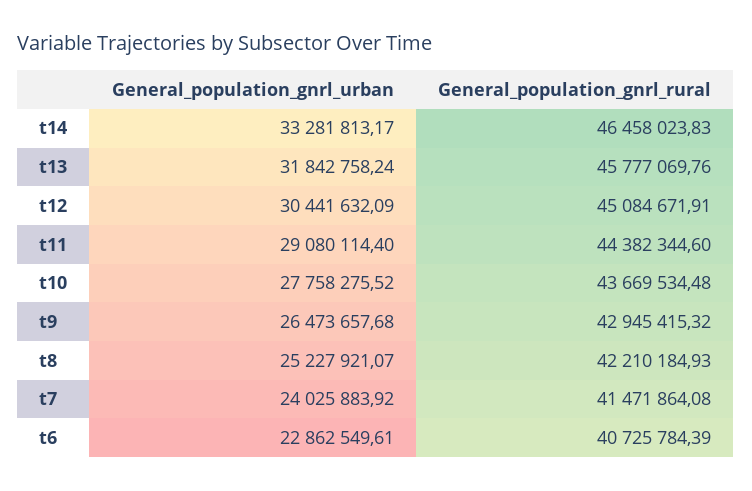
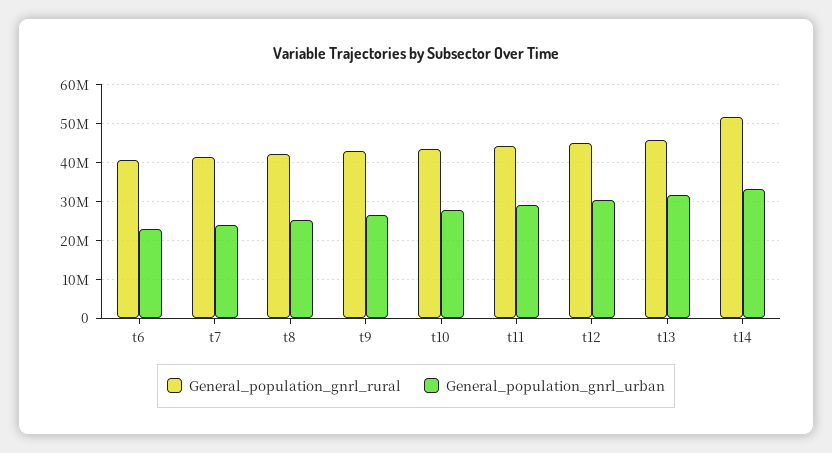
  {
    "General_population_gnrl_urban": {
      "t14": 33281813.17,
      "t13": 31842758.24,
      "t12": 30441632.09,
      "t11": 29080114.4,
      "t10": 27758275.52,
      "t9": 26473657.68,
      "t8": 25227921.07,
      "t7": 24025883.92,
      "t6": 22862549.61
    },
    "General_population_gnrl_rural": {
-     "t14": 46458023.83,
+     "t14": 52000000,
      "t13": 45777069.76,
      "t12": 45084671.91,
      "t11": 44382344.6,
      "t10": 43669534.48,
      "t9": 42945415.32,
      "t8": 42210184.93,
      "t7": 41471864.08,
      "t6": 40725784.39
    }
  }

